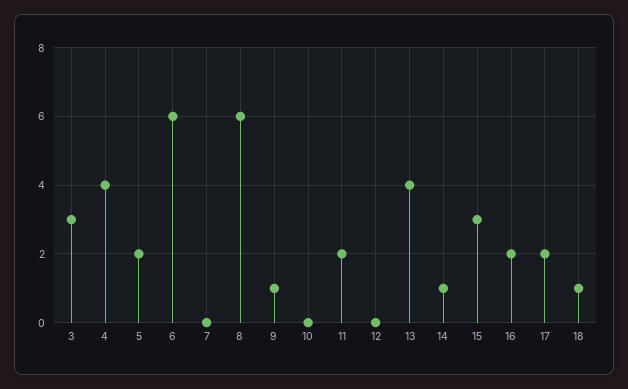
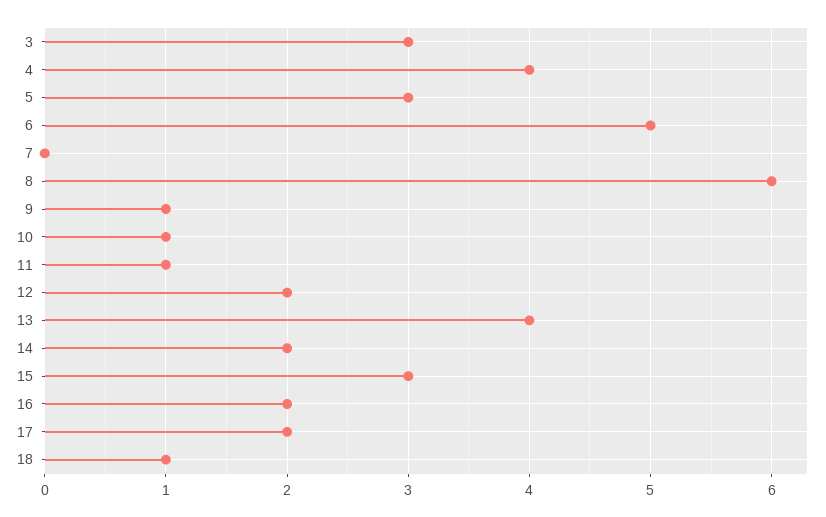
  {
    "3": 3,
    "4": 4,
-   "5": 2,
+   "5": 3,
-   "6": 6,
+   "6": 5,
    "7": 0,
    "8": 6,
    "9": 1,
-   "10": 0,
+   "10": 1,
-   "11": 2,
+   "11": 1,
-   "12": 0,
+   "12": 2,
    "13": 4,
-   "14": 1,
+   "14": 2,
    "15": 3,
    "16": 2,
    "17": 2,
    "18": 1
  }

